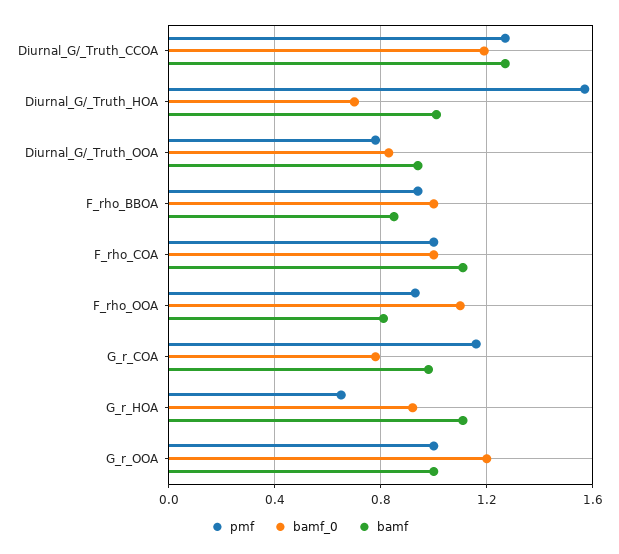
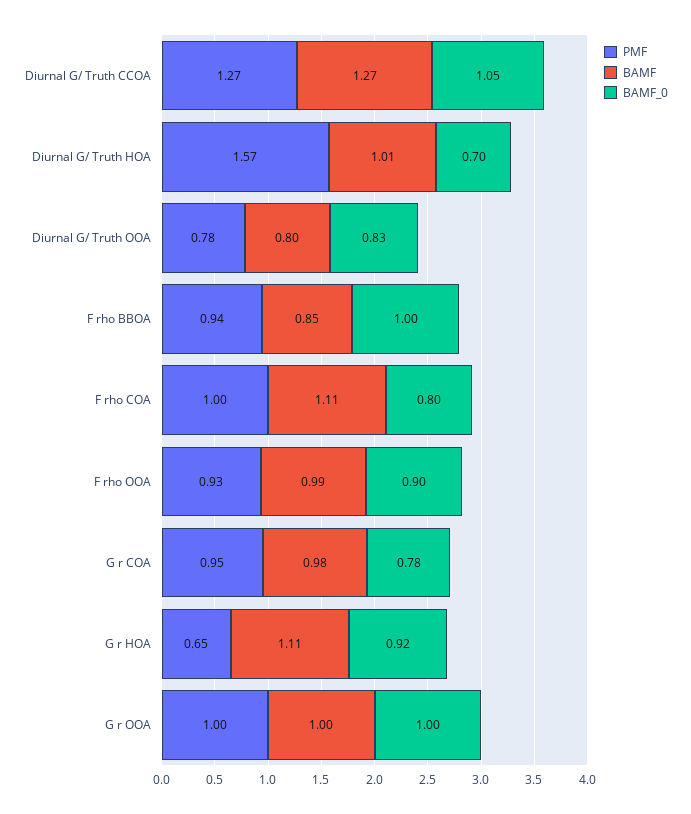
  {
    "pmf": {
      "Diurnal_G/_Truth_CCOA": 1.27,
      "Diurnal_G/_Truth_HOA": 1.57,
      "Diurnal_G/_Truth_OOA": 0.78,
      "F_rho_BBOA": 0.94,
      "F_rho_COA": 1,
      "F_rho_OOA": 0.93,
-     "G_r_COA": 1.15,
+     "G_r_COA": 0.95,
      "G_r_HOA": 0.65,
      "G_r_OOA": 1
    },
    "bamf_0": {
-     "Diurnal_G/_Truth_CCOA": 1.2,
+     "Diurnal_G/_Truth_CCOA": 1.05,
      "Diurnal_G/_Truth_HOA": 0.7,
      "Diurnal_G/_Truth_OOA": 0.83,
      "F_rho_BBOA": 1,
-     "F_rho_COA": 1,
+     "F_rho_COA": 0.8,
-     "F_rho_OOA": 1.1,
+     "F_rho_OOA": 0.9,
      "G_r_COA": 0.78,
      "G_r_HOA": 0.92,
-     "G_r_OOA": 1.2
+     "G_r_OOA": 1
    },
    "bamf": {
      "Diurnal_G/_Truth_CCOA": 1.27,
      "Diurnal_G/_Truth_HOA": 1.01,
-     "Diurnal_G/_Truth_OOA": 0.95,
+     "Diurnal_G/_Truth_OOA": 0.8,
      "F_rho_BBOA": 0.85,
      "F_rho_COA": 1.11,
-     "F_rho_OOA": 0.8,
+     "F_rho_OOA": 0.99,
      "G_r_COA": 0.98,
      "G_r_HOA": 1.11,
      "G_r_OOA": 1
    }
  }

